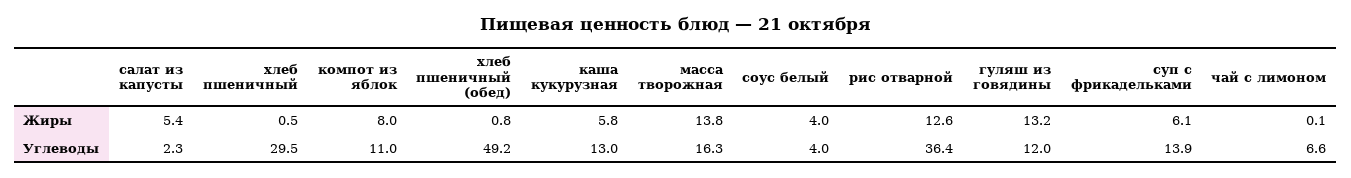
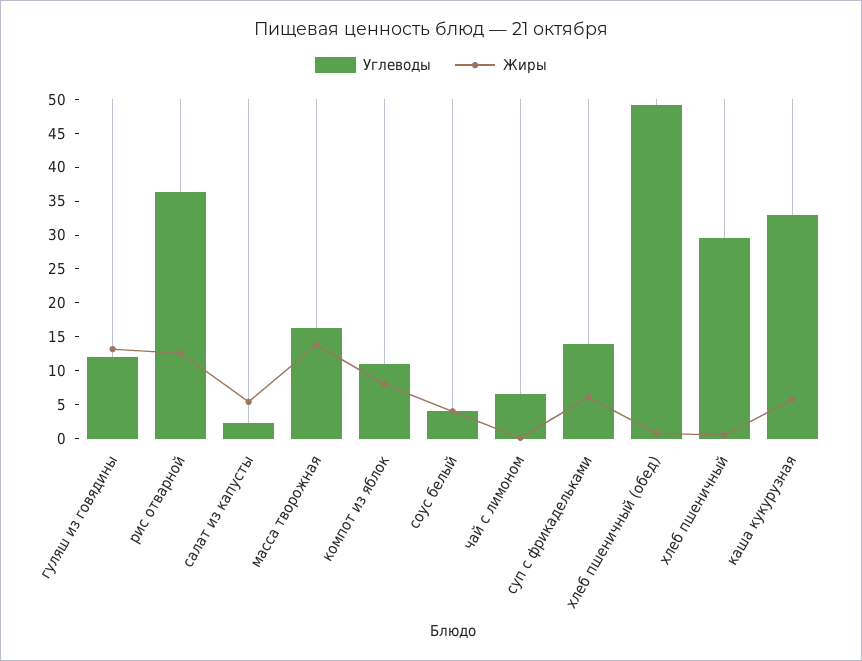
  {
    "Жиры": {
      "салат из капусты": 5.4,
      "хлеб пшеничный": 0.5,
      "компот из яблок": 8,
      "хлеб пшеничный (обед)": 0.8,
      "каша кукурузная": 5.8,
      "масса творожная": 13.8,
      "соус белый": 4,
      "рис отварной": 12.6,
      "гуляш из говядины": 13.2,
      "суп с фрикадельками": 6.1,
      "чай с лимоном": 0.1
    },
    "Углеводы": {
      "салат из капусты": 2.3,
      "хлеб пшеничный": 29.5,
      "компот из яблок": 11,
      "хлеб пшеничный (обед)": 49.2,
-     "каша кукурузная": 13,
+     "каша кукурузная": 32.5,
      "масса творожная": 16.3,
      "соус белый": 4,
      "рис отварной": 36.4,
      "гуляш из говядины": 12,
      "суп с фрикадельками": 13.9,
      "чай с лимоном": 6.6
    }
  }

